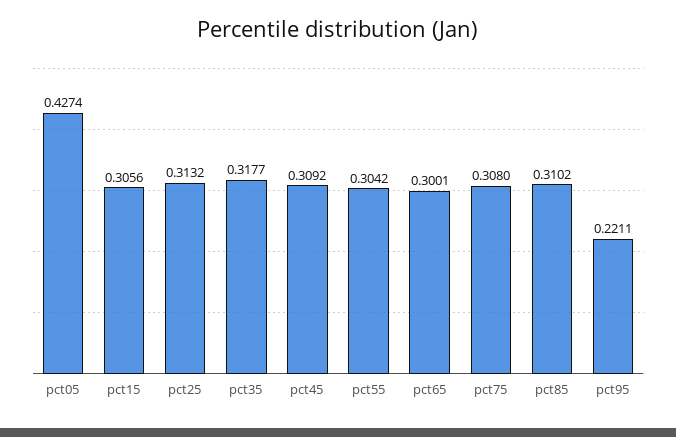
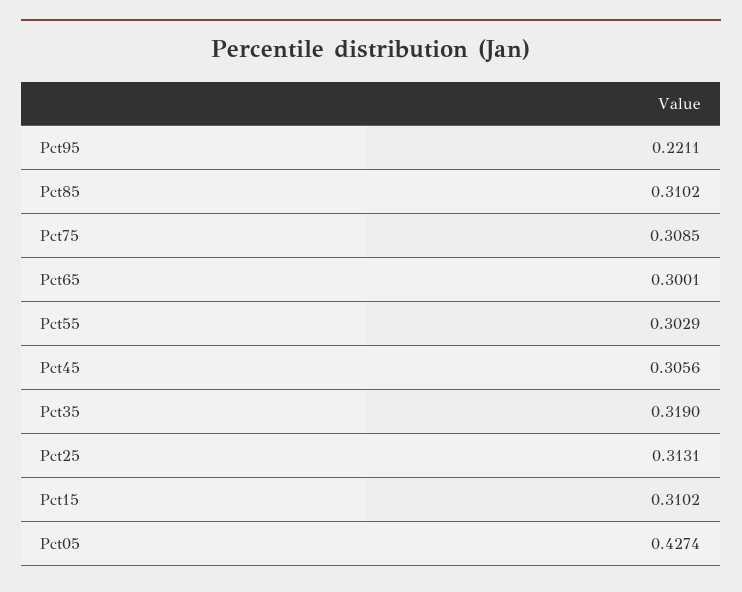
  {
    "pct05": 0.4274,
-   "pct15": 0.3056,
+   "pct15": 0.3102,
-   "pct25": 0.3132,
+   "pct25": 0.3131,
-   "pct35": 0.3177,
+   "pct35": 0.319,
-   "pct45": 0.3092,
+   "pct45": 0.3056,
-   "pct55": 0.3042,
+   "pct55": 0.3029,
    "pct65": 0.3001,
-   "pct75": 0.308,
+   "pct75": 0.3085,
    "pct85": 0.3102,
    "pct95": 0.2211
  }

